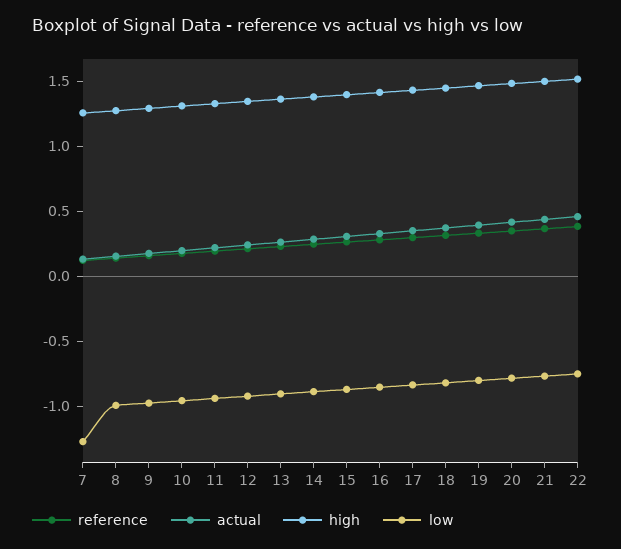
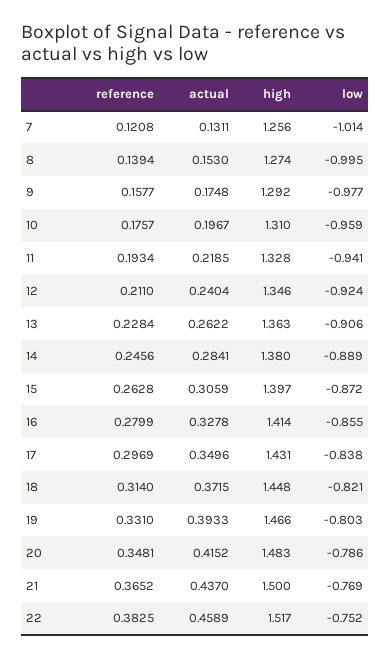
  {
    "reference": {
      "7": 0.1208,
      "8": 0.1394,
      "9": 0.1577,
      "10": 0.1757,
      "11": 0.1934,
      "12": 0.211,
      "13": 0.2284,
      "14": 0.2456,
      "15": 0.2628,
      "16": 0.2799,
      "17": 0.2969,
      "18": 0.314,
      "19": 0.331,
      "20": 0.3481,
      "21": 0.3652,
      "22": 0.3825
    },
    "actual": {
      "7": 0.1311,
      "8": 0.153,
      "9": 0.1748,
      "10": 0.1967,
      "11": 0.2185,
      "12": 0.2404,
      "13": 0.2622,
      "14": 0.2841,
      "15": 0.3059,
      "16": 0.3278,
      "17": 0.3496,
      "18": 0.3715,
      "19": 0.3933,
      "20": 0.4152,
      "21": 0.437,
      "22": 0.4589
    },
    "high": {
      "7": 1.256,
      "8": 1.274,
      "9": 1.292,
      "10": 1.31,
      "11": 1.328,
      "12": 1.346,
      "13": 1.363,
      "14": 1.38,
      "15": 1.397,
      "16": 1.414,
      "17": 1.431,
      "18": 1.448,
      "19": 1.466,
      "20": 1.483,
      "21": 1.5,
      "22": 1.517
    },
    "low": {
-     "7": -1.3,
+     "7": -1.014,
      "8": -0.995,
      "9": -0.977,
      "10": -0.959,
      "11": -0.941,
      "12": -0.924,
      "13": -0.906,
      "14": -0.889,
      "15": -0.872,
      "16": -0.855,
      "17": -0.838,
      "18": -0.821,
      "19": -0.803,
      "20": -0.786,
      "21": -0.769,
      "22": -0.752
    }
  }

